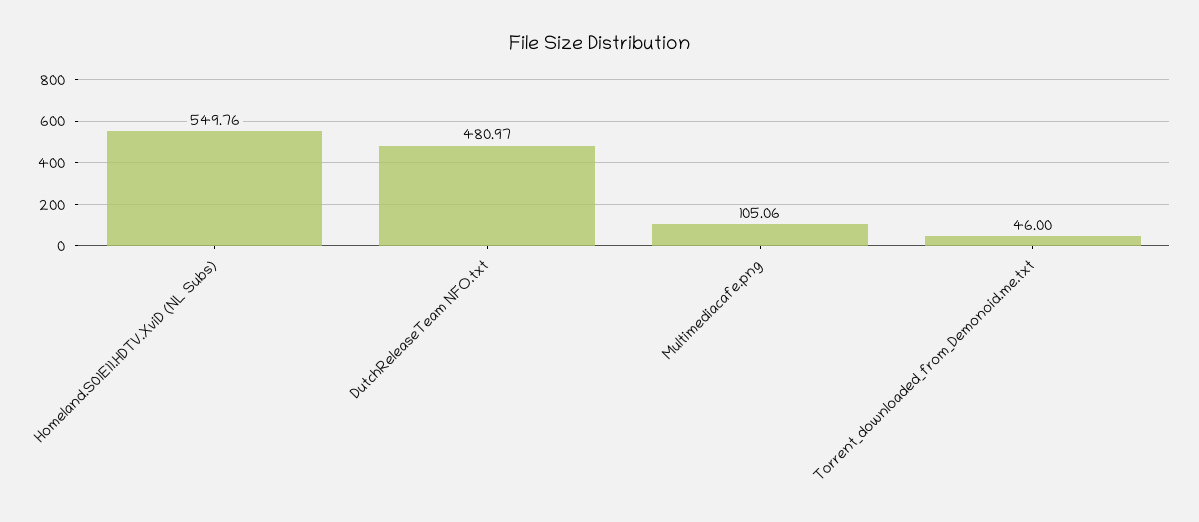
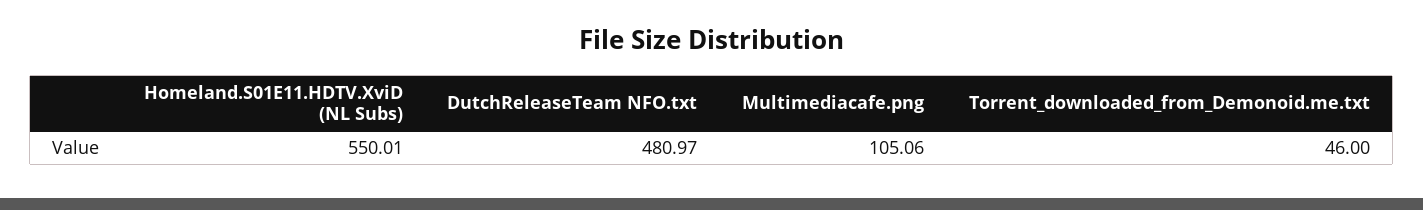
  {
-   "Homeland.S01E11.HDTV.XviD (NL Subs)": 549.76,
+   "Homeland.S01E11.HDTV.XviD (NL Subs)": 550.01,
    "DutchReleaseTeam NFO.txt": 480.97,
    "Multimediacafe.png": 105.06,
    "Torrent_downloaded_from_Demonoid.me.txt": 46
  }

